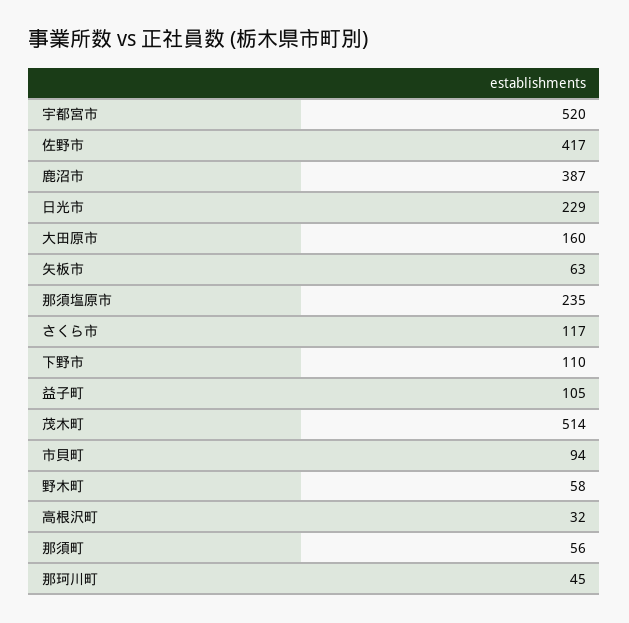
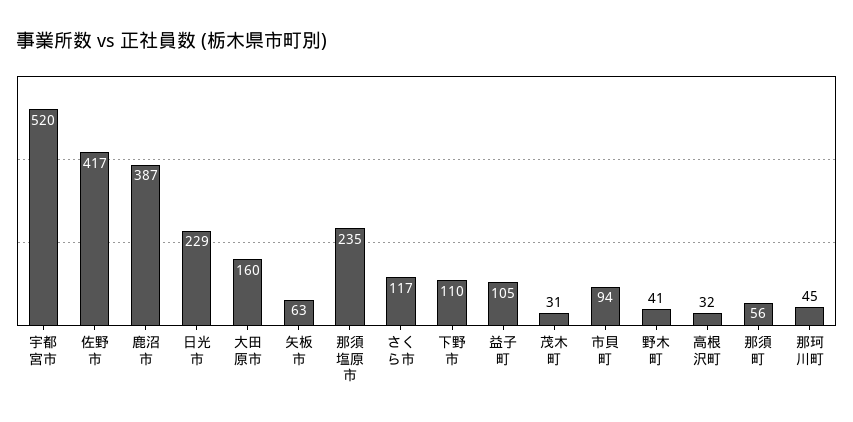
  {
    "宇都宮市": 520,
    "佐野市": 417,
    "鹿沼市": 387,
    "日光市": 229,
    "大田原市": 160,
    "矢板市": 63,
    "那須塩原市": 235,
    "さくら市": 117,
    "下野市": 110,
    "益子町": 105,
-   "茂木町": 514,
+   "茂木町": 31,
    "市貝町": 94,
-   "野木町": 58,
+   "野木町": 41,
    "高根沢町": 32,
    "那須町": 56,
    "那珂川町": 45
  }

